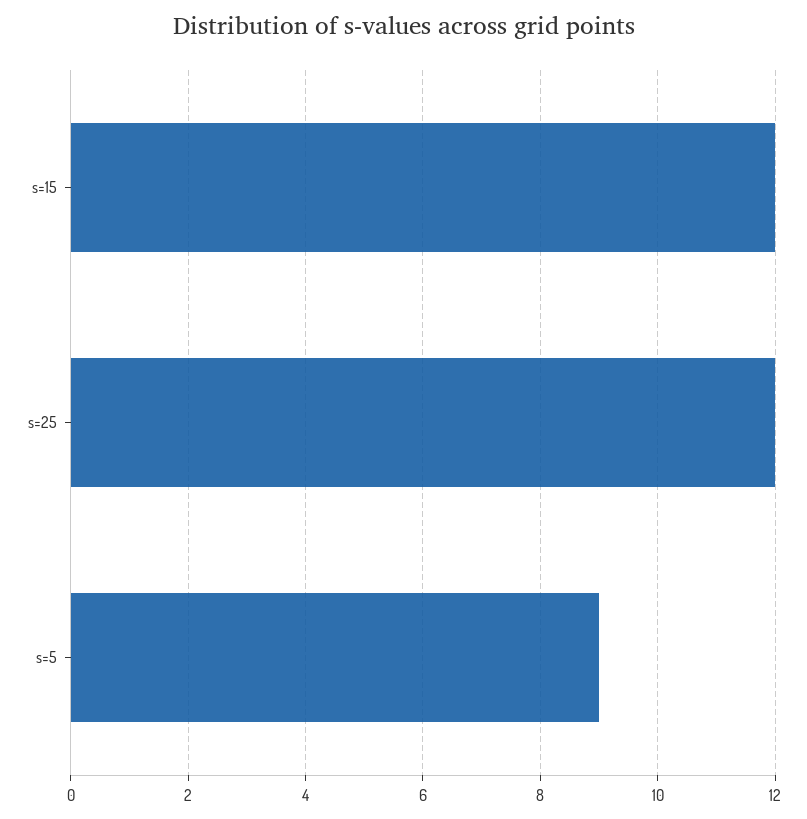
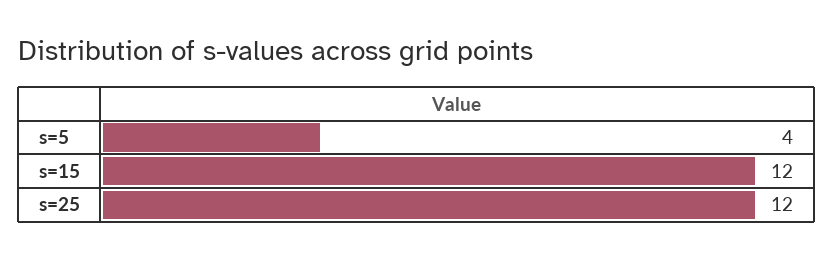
  {
    "s=15": 12,
    "s=25": 12,
-   "s=5": 9
+   "s=5": 4
  }

